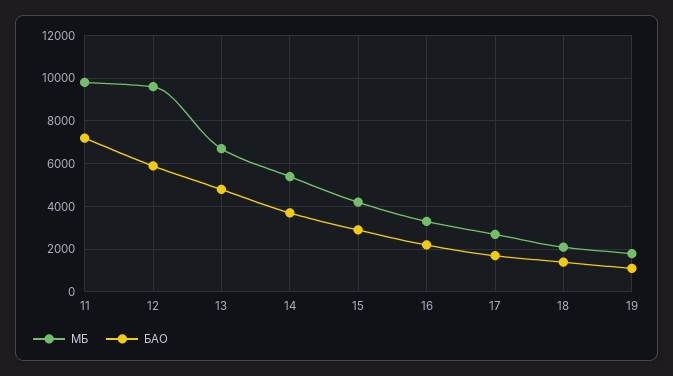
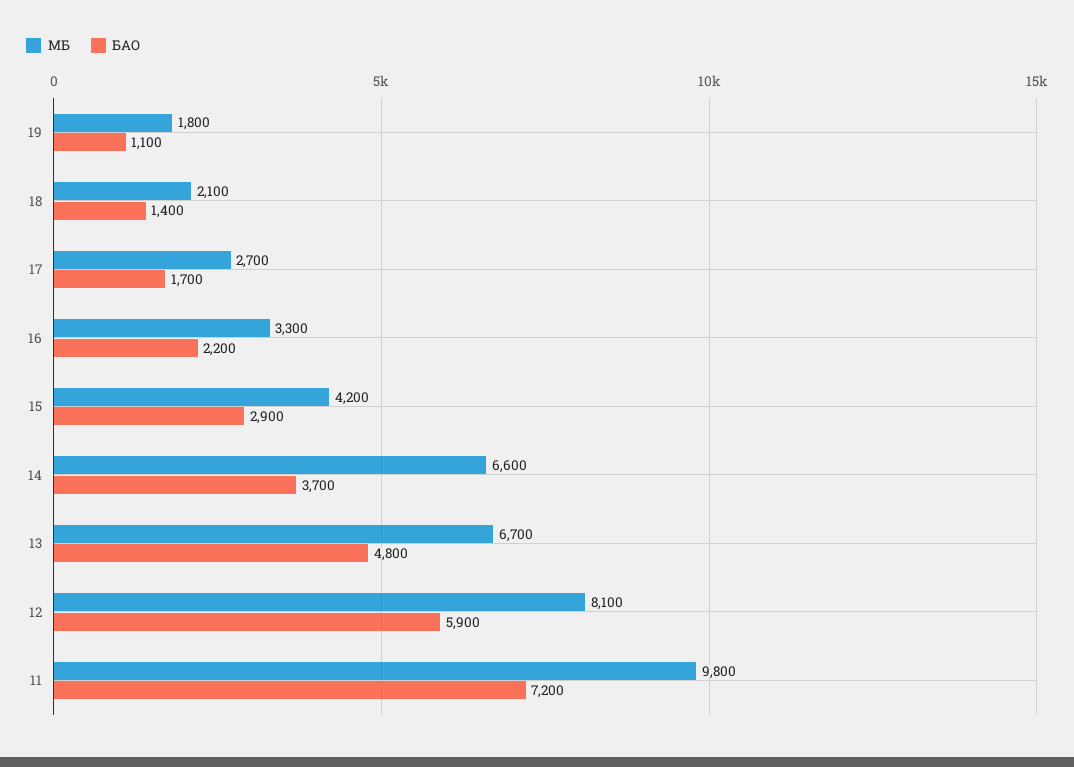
  {
    "МБ": {
      "11": 9800,
-     "12": 9500,
+     "12": 8100,
      "13": 6700,
-     "14": 5500,
+     "14": 6600,
      "15": 4200,
      "16": 3300,
      "17": 2700,
      "18": 2100,
      "19": 1800
    },
    "БАО": {
      "11": 7200,
      "12": 5900,
      "13": 4800,
      "14": 3700,
      "15": 2900,
      "16": 2200,
      "17": 1700,
      "18": 1400,
      "19": 1100
    }
  }

